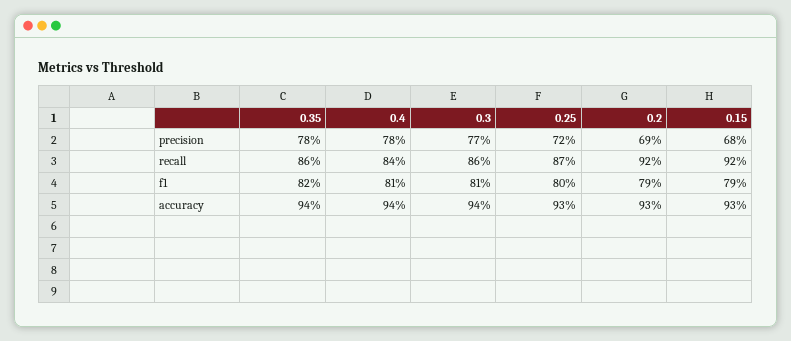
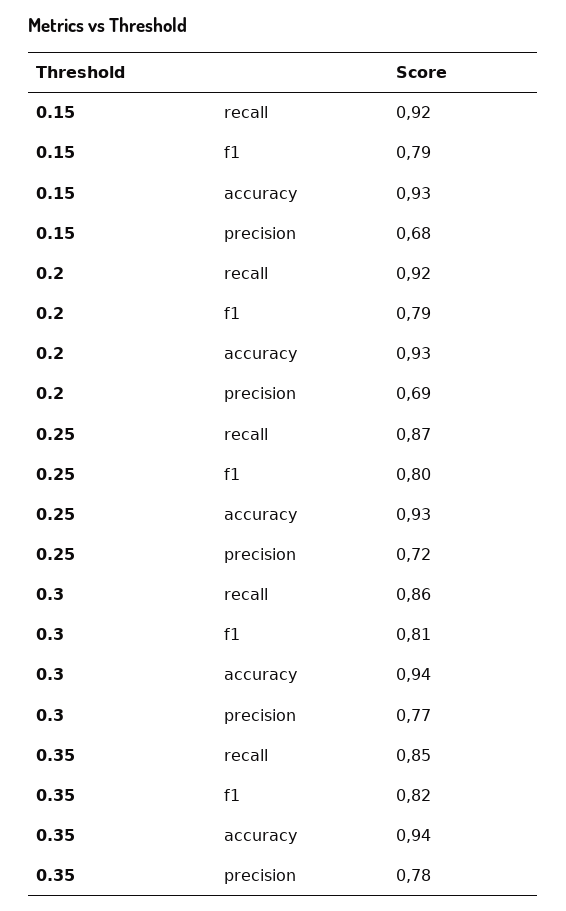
  {
    "0.35": {
      "precision": 0.78,
-     "recall": 0.86,
+     "recall": 0.85,
      "f1": 0.82,
      "accuracy": 0.94
    },
-   "0.4": {
-     "precision": 0.78,
-     "recall": 0.84,
-     "f1": 0.81,
-     "accuracy": 0.94
-   },
    "0.3": {
      "precision": 0.77,
      "recall": 0.86,
      "f1": 0.81,
      "accuracy": 0.94
    },
    "0.25": {
      "precision": 0.72,
      "recall": 0.87,
      "f1": 0.8,
      "accuracy": 0.93
    },
    "0.2": {
      "precision": 0.69,
      "recall": 0.92,
      "f1": 0.79,
      "accuracy": 0.93
    },
    "0.15": {
      "precision": 0.68,
      "recall": 0.92,
      "f1": 0.79,
      "accuracy": 0.93
    }
  }

